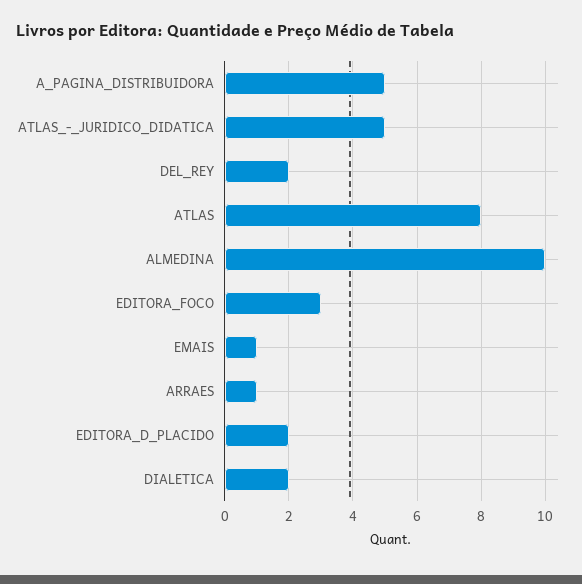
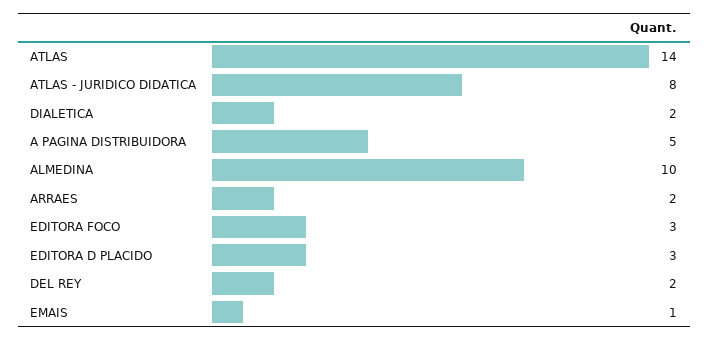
  {
    "A_PAGINA_DISTRIBUIDORA": 5,
-   "ATLAS_-_JURIDICO_DIDATICA": 5,
+   "ATLAS_-_JURIDICO_DIDATICA": 8,
    "DEL_REY": 2,
-   "ATLAS": 8,
+   "ATLAS": 14,
    "ALMEDINA": 10,
    "EDITORA_FOCO": 3,
    "EMAIS": 1,
-   "ARRAES": 1,
+   "ARRAES": 2,
-   "EDITORA_D_PLACIDO": 2,
+   "EDITORA_D_PLACIDO": 3,
    "DIALETICA": 2
  }

